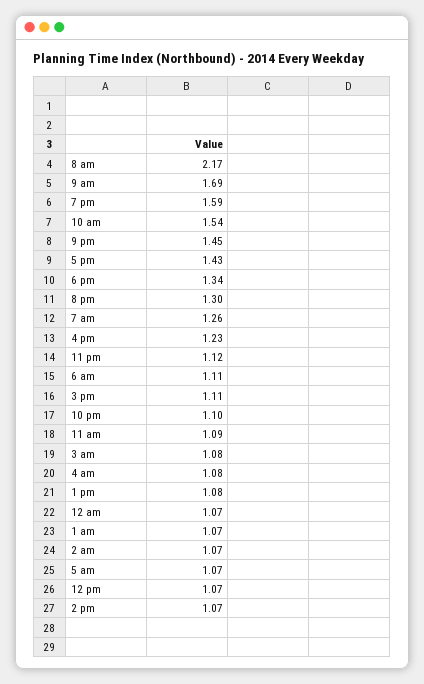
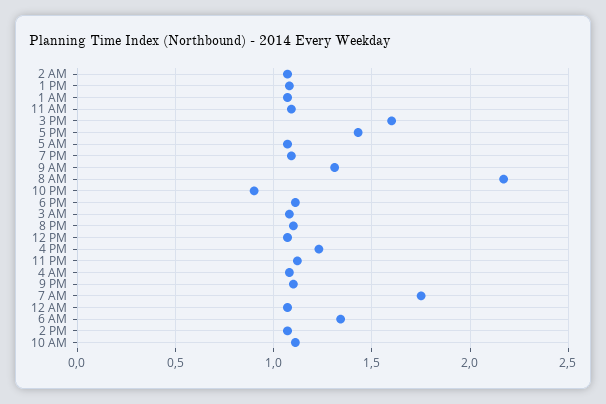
  {
    "8 am": 2.17,
-   "9 am": 1.69,
+   "9 am": 1.3,
-   "7 pm": 1.59,
+   "7 pm": 1.1,
-   "10 am": 1.54,
+   "10 am": 1.1,
-   "9 pm": 1.45,
+   "9 pm": 1.1,
    "5 pm": 1.43,
-   "6 pm": 1.34,
+   "6 pm": 1.1,
-   "8 pm": 1.3,
+   "8 pm": 1.1,
-   "7 am": 1.26,
+   "7 am": 1.75,
    "4 pm": 1.23,
    "11 pm": 1.12,
-   "6 am": 1.11,
+   "6 am": 1.35,
-   "3 pm": 1.11,
+   "3 pm": 1.6,
-   "10 pm": 1.1,
+   "10 pm": 0.9,
    "11 am": 1.09,
    "3 am": 1.08,
    "4 am": 1.08,
    "1 pm": 1.08,
    "12 am": 1.07,
    "1 am": 1.07,
    "2 am": 1.07,
    "5 am": 1.07,
    "12 pm": 1.07,
    "2 pm": 1.07
  }

